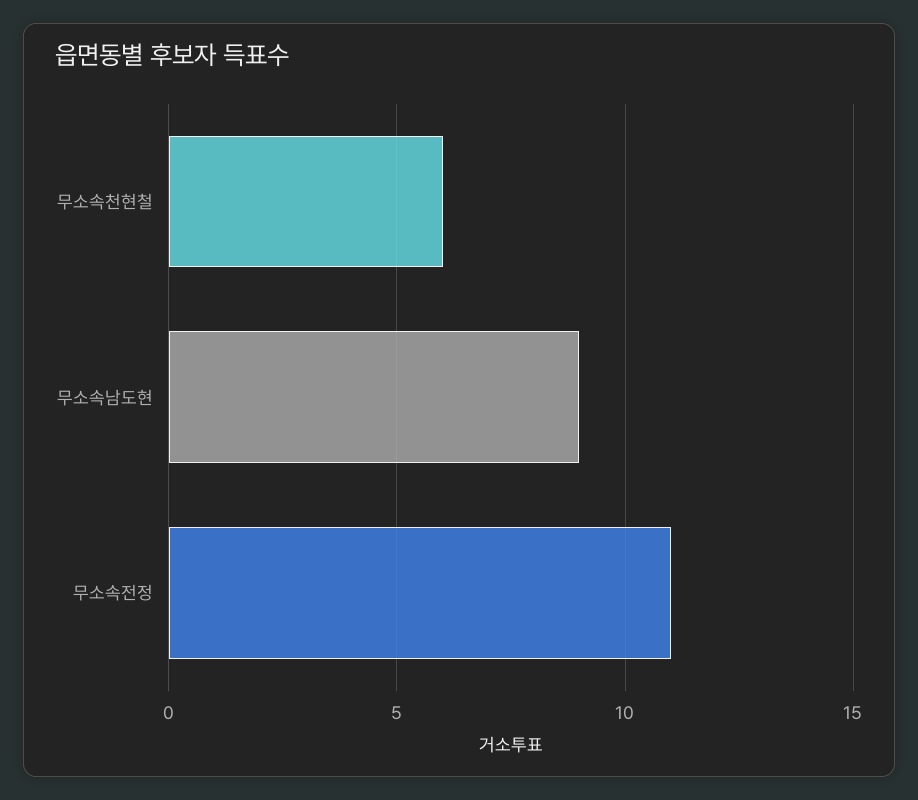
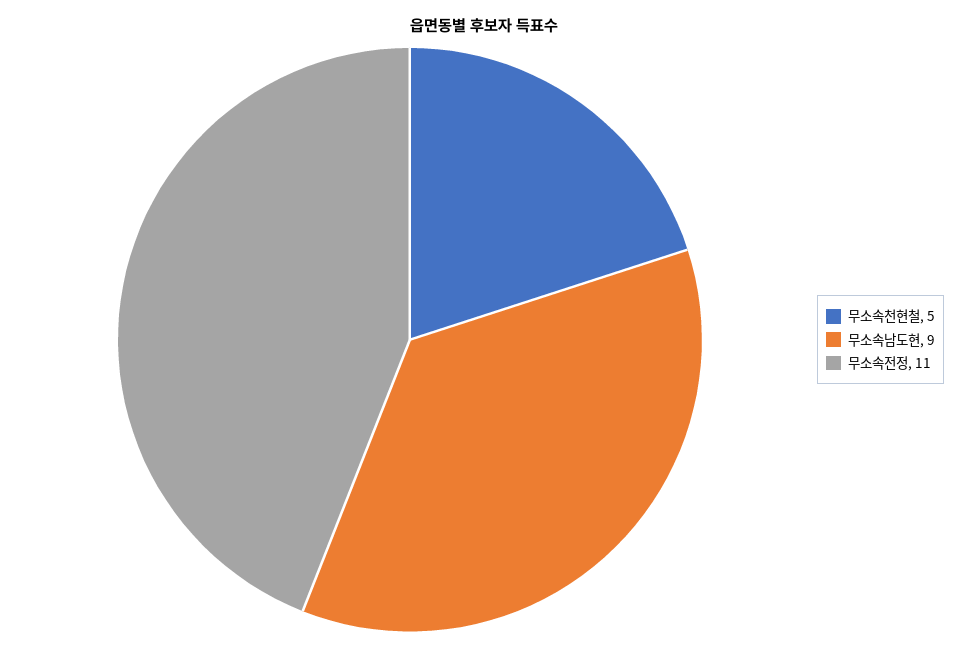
  {
-   "무소속천현철": 6,
+   "무소속천현철": 5,
    "무소속남도현": 9,
    "무소속전정": 11
  }

